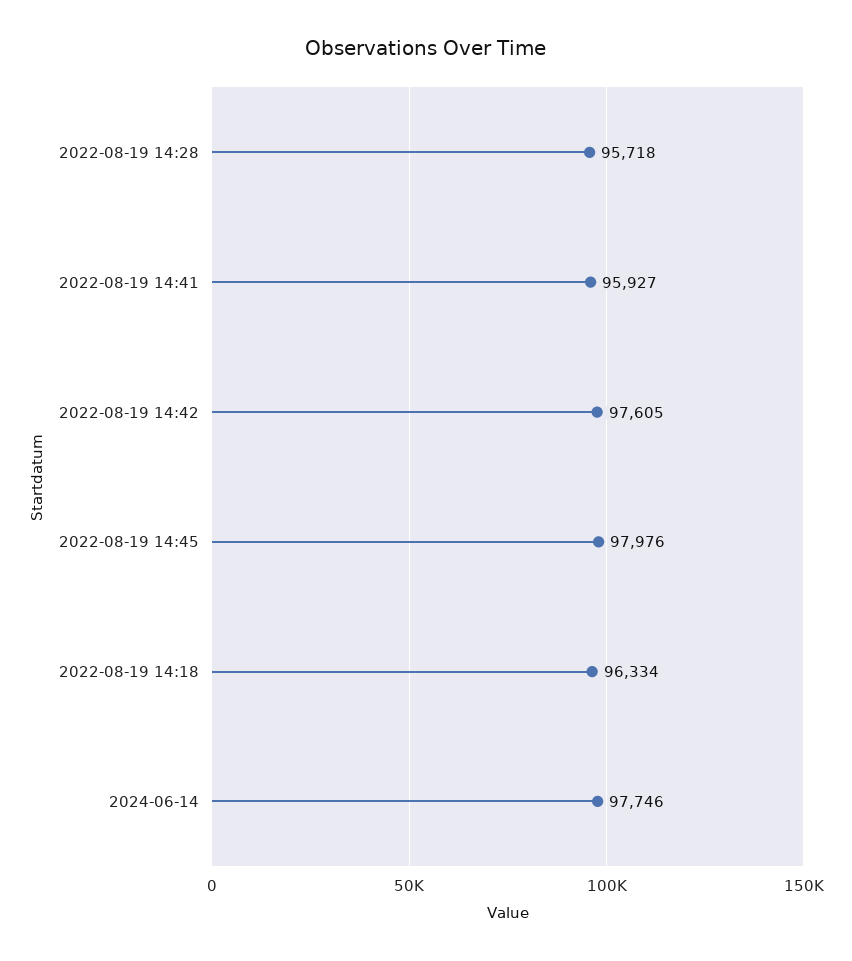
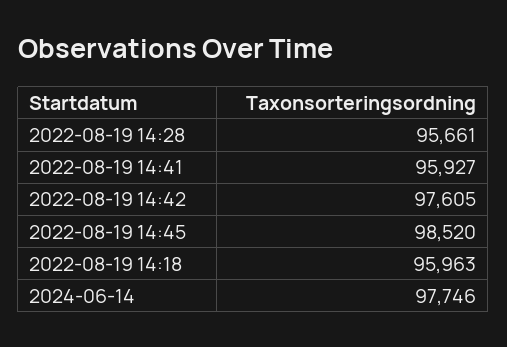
  {
-   "2022-08-19 14:28": 95718,
+   "2022-08-19 14:28": 95661,
    "2022-08-19 14:41": 95927,
    "2022-08-19 14:42": 97605,
-   "2022-08-19 14:45": 97976,
+   "2022-08-19 14:45": 98520,
-   "2022-08-19 14:18": 96334,
+   "2022-08-19 14:18": 95963,
    "2024-06-14": 97746
  }

